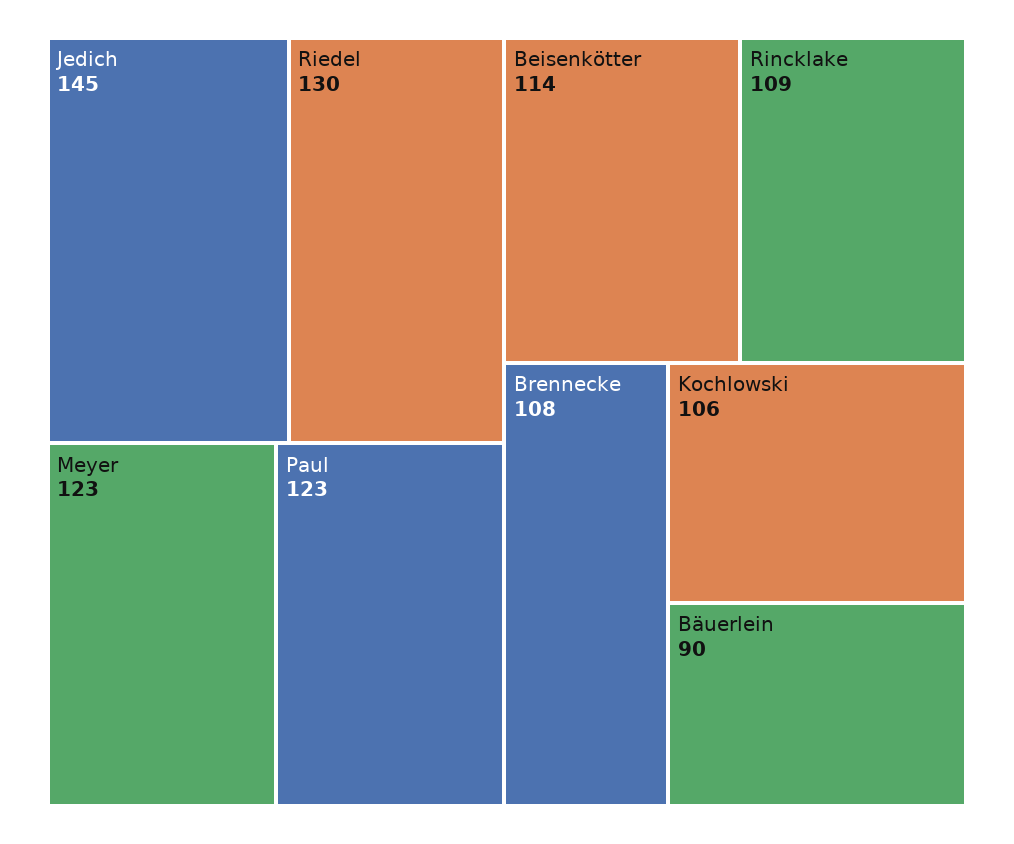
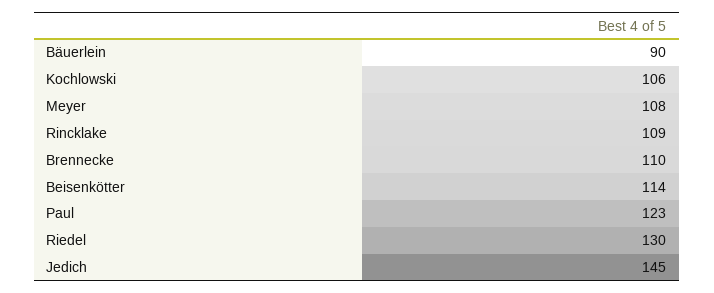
  {
    "Jedich": 145,
    "Riedel": 130,
-   "Meyer": 123,
+   "Meyer": 108,
    "Paul": 123,
    "Beisenkötter": 114,
    "Rincklake": 109,
-   "Brennecke": 108,
+   "Brennecke": 110,
    "Kochlowski": 106,
    "Bäuerlein": 90
  }

